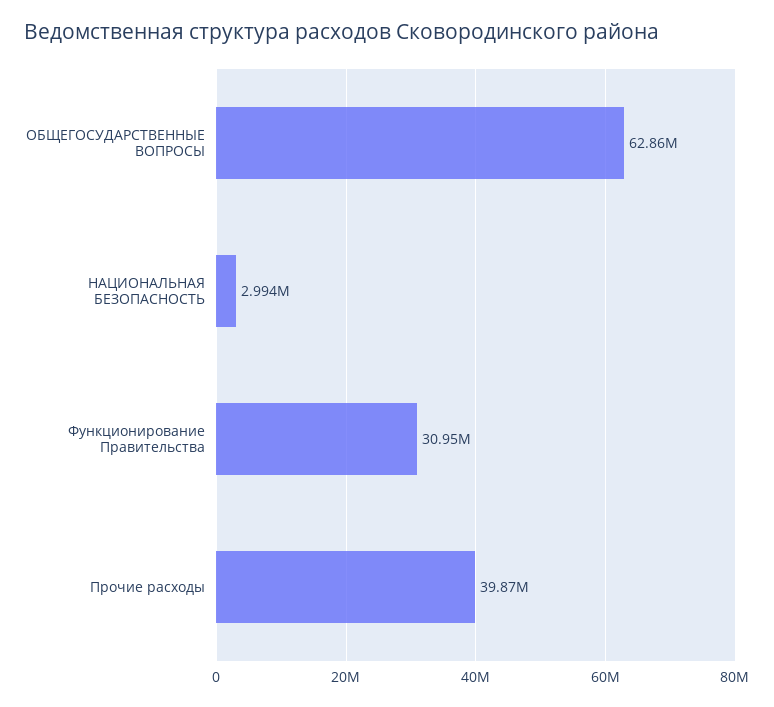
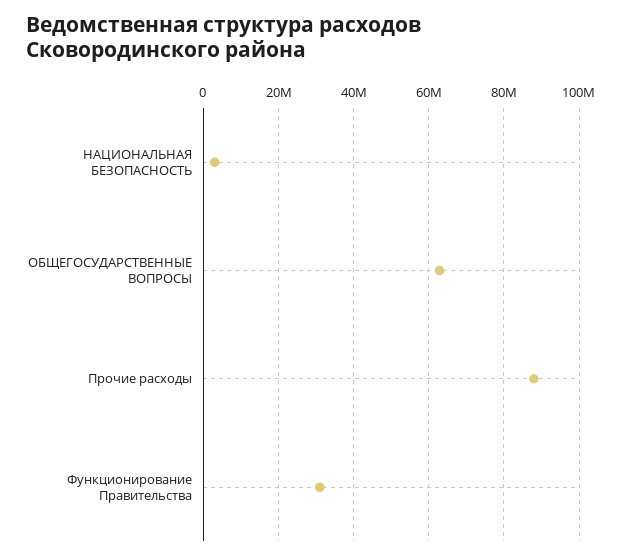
  {
    "ОБЩЕГОСУДАРСТВЕННЫЕ ВОПРОСЫ": 62860000,
    "НАЦИОНАЛЬНАЯ БЕЗОПАСНОСТЬ": 2994000,
    "Функционирование Правительства": 30950000,
-   "Прочие расходы": 39870000
+   "Прочие расходы": 88000000
  }

